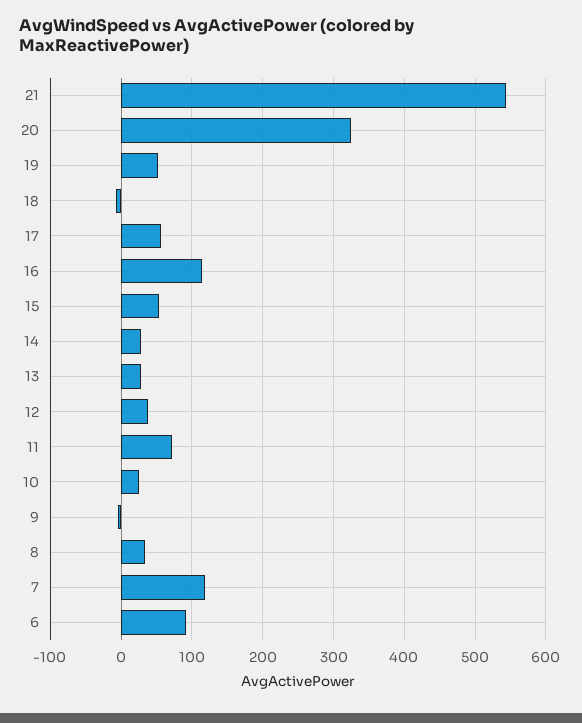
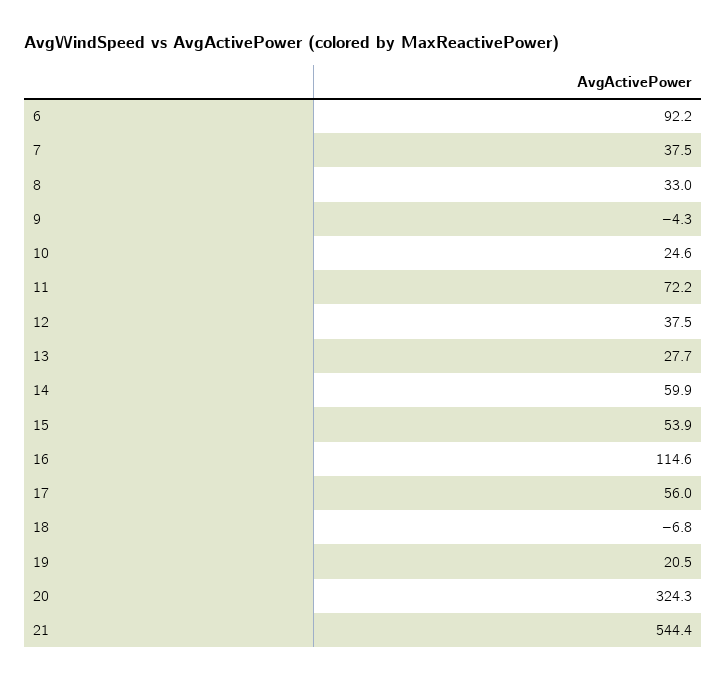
  {
    "21": 544.4,
    "20": 324.3,
-   "19": 50,
+   "19": 20.5,
    "18": -6.8,
    "17": 56,
    "16": 114.6,
    "15": 53.9,
-   "14": 30,
+   "14": 59.9,
    "13": 27.7,
    "12": 37.5,
    "11": 72.2,
    "10": 24.6,
    "9": -4.3,
    "8": 33,
-   "7": 120,
+   "7": 37.5,
    "6": 92.2
  }

